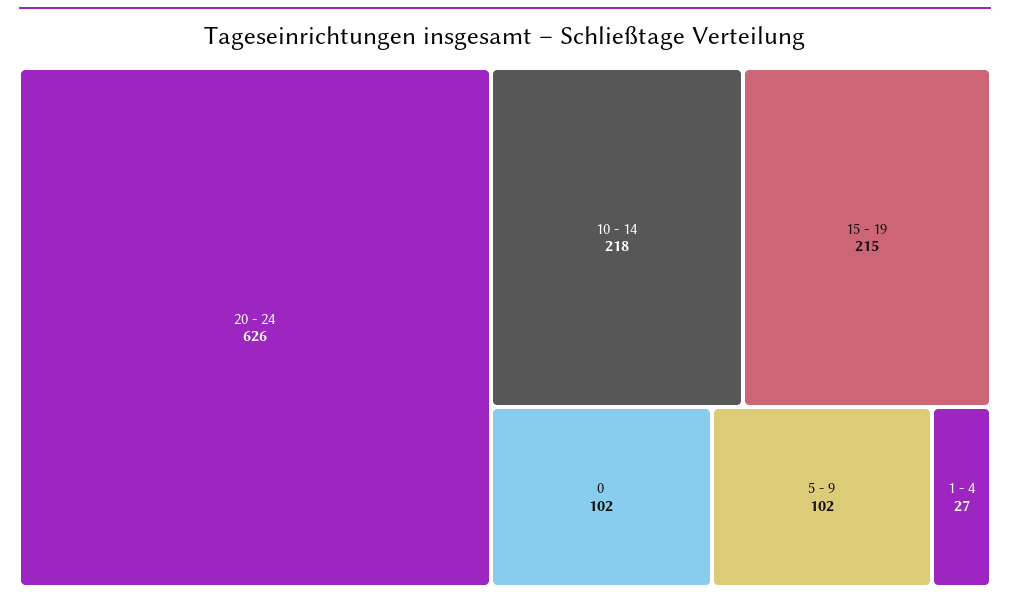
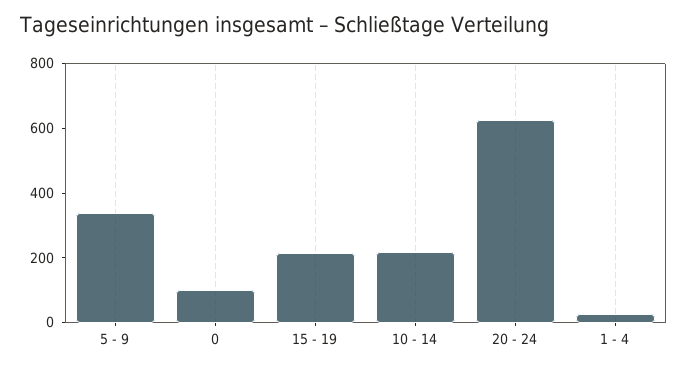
  {
    "20 - 24": 626,
    "10 - 14": 218,
    "15 - 19": 215,
    "0": 102,
-   "5 - 9": 102,
+   "5 - 9": 350,
    "1 - 4": 27
  }

